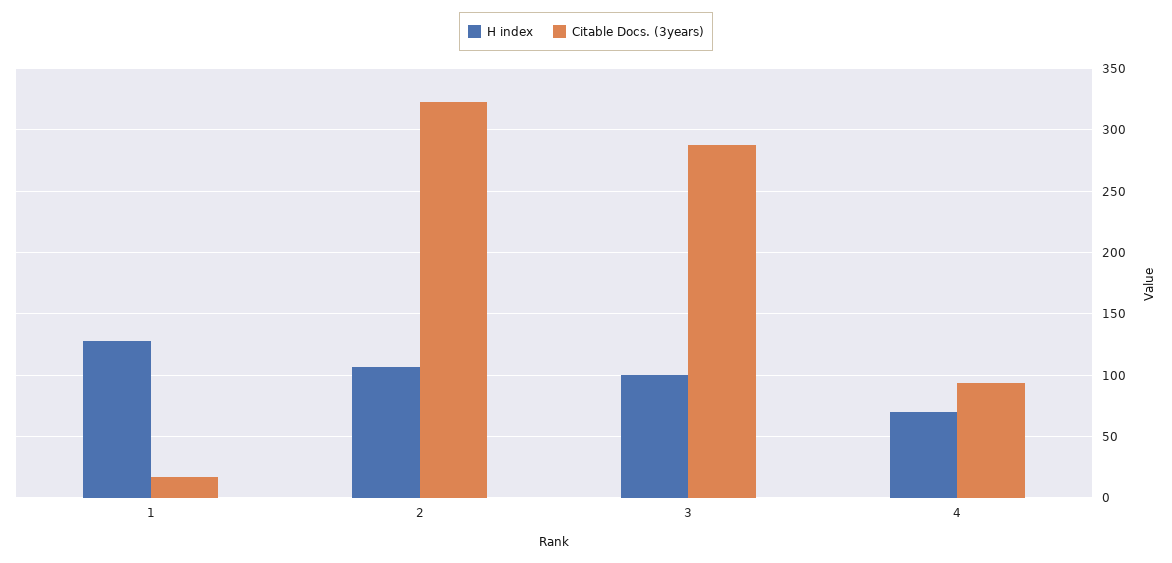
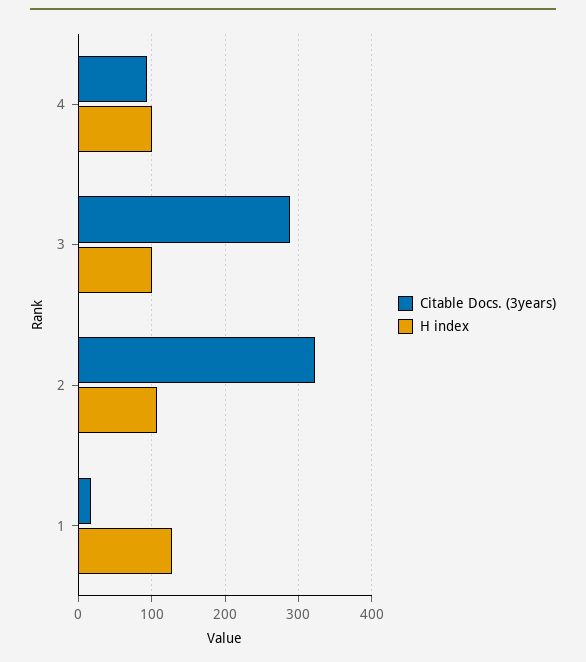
  {
    "H index": {
      "1": 130,
      "2": 105,
      "3": 100,
-     "4": 70
+     "4": 100
    },
    "Citable Docs. (3years)": {
      "1": 15,
      "2": 325,
      "3": 290,
      "4": 95
    }
  }

